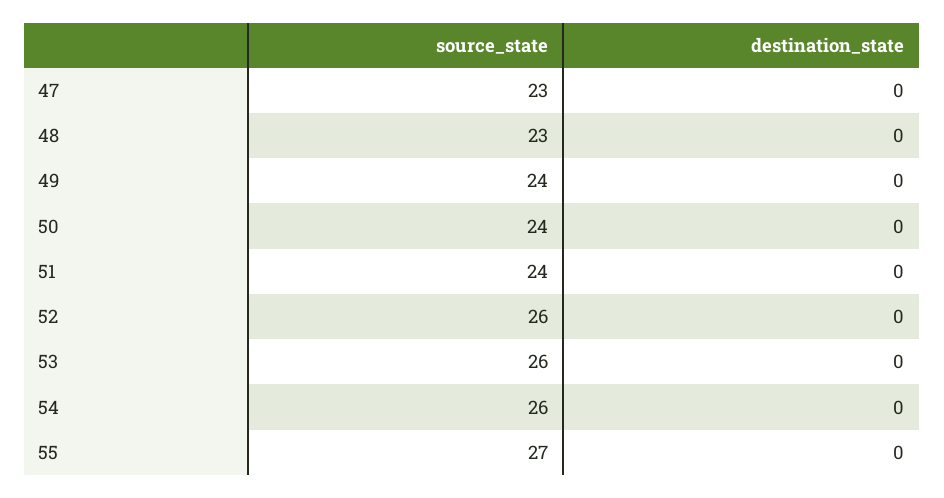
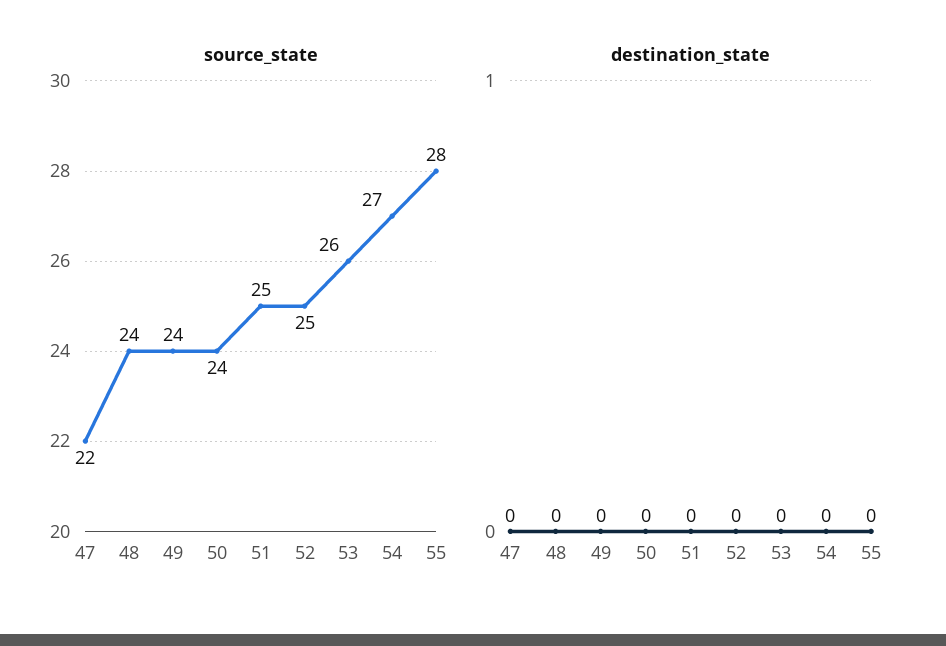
  {
    "source_state": {
-     "47": 23,
+     "47": 22,
-     "48": 23,
+     "48": 24,
      "49": 24,
      "50": 24,
-     "51": 24,
+     "51": 25,
-     "52": 26,
+     "52": 25,
      "53": 26,
-     "54": 26,
+     "54": 27,
-     "55": 27
+     "55": 28
    },
    "destination_state": {
      "47": 0,
      "48": 0,
      "49": 0,
      "50": 0,
      "51": 0,
      "52": 0,
      "53": 0,
      "54": 0,
      "55": 0
    }
  }

